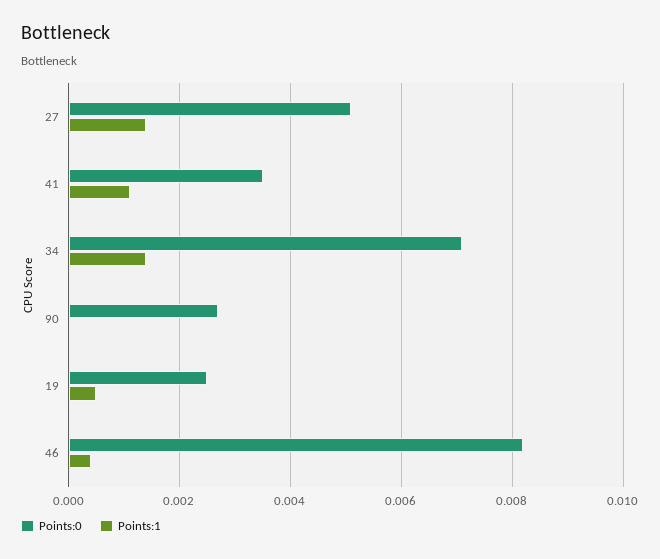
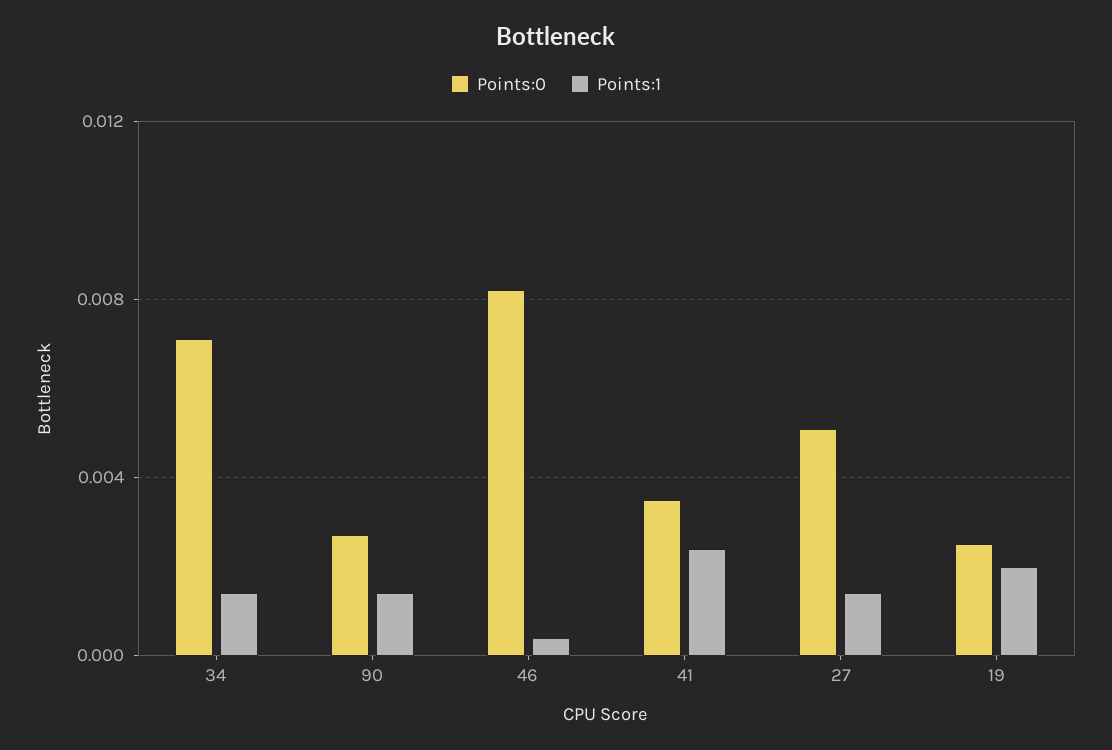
  {
    "Points:0": {
      "27": 0.005,
      "41": 0.0035,
      "34": 0.007,
      "90": 0.0025,
      "19": 0.0025,
      "46": 0.008
    },
    "Points:1": {
      "27": 0.0015,
-     "41": 0.001,
+     "41": 0.0025,
      "34": 0.0015,
-     "90": 0,
+     "90": 0.0015,
-     "19": 0.0005,
+     "19": 0.002,
      "46": 0.0005
    }
  }

